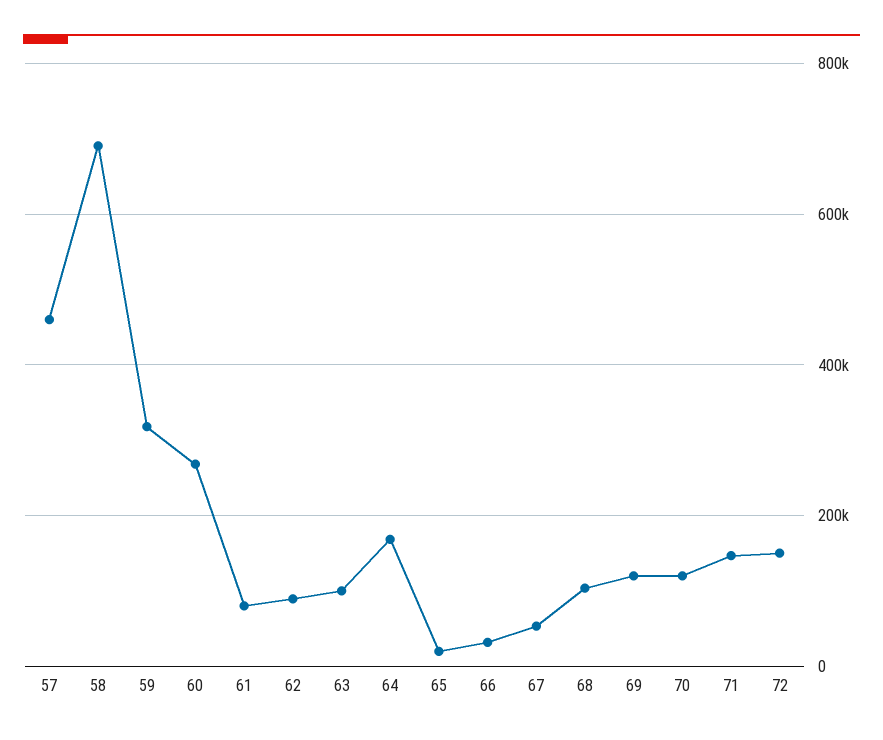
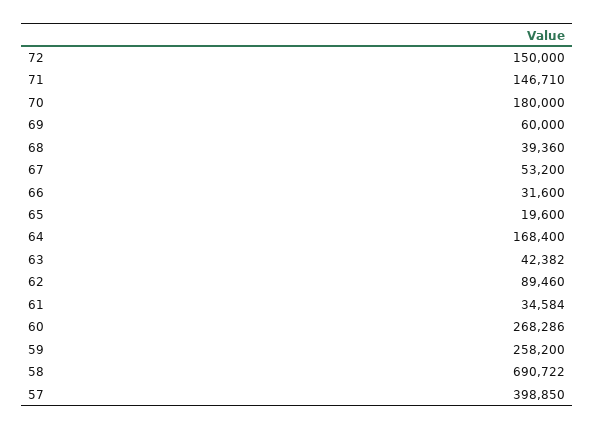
  {
-   "57": 460000,
+   "57": 398850,
    "58": 690722,
-   "59": 320000,
+   "59": 258200,
    "60": 268286,
-   "61": 80000,
+   "61": 34584,
    "62": 89460,
-   "63": 100000,
+   "63": 42382,
    "64": 168400,
    "65": 19600,
    "66": 31600,
    "67": 53200,
-   "68": 100000,
+   "68": 39360,
-   "69": 120000,
+   "69": 60000,
-   "70": 120000,
+   "70": 180000,
    "71": 146710,
    "72": 150000
  }

